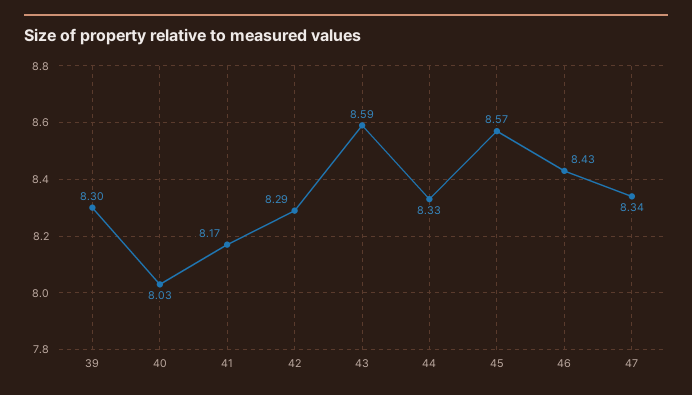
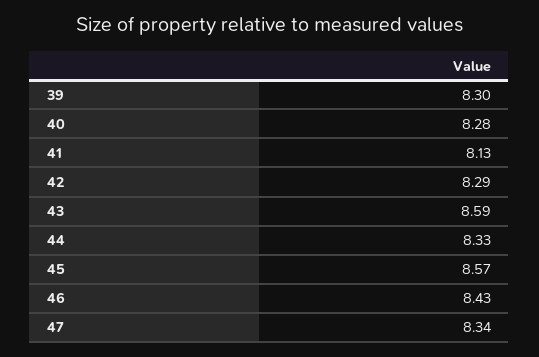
  {
    "39": 8.3,
-   "40": 8.03,
+   "40": 8.28,
-   "41": 8.17,
+   "41": 8.13,
    "42": 8.29,
    "43": 8.59,
    "44": 8.33,
    "45": 8.57,
    "46": 8.43,
    "47": 8.34
  }

